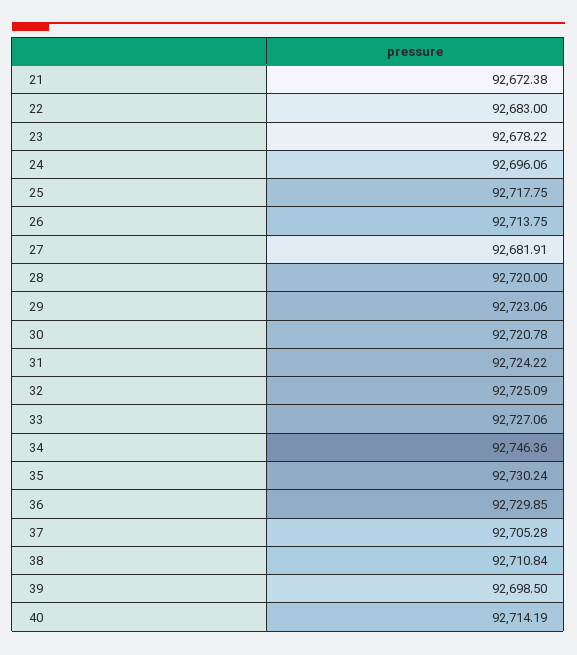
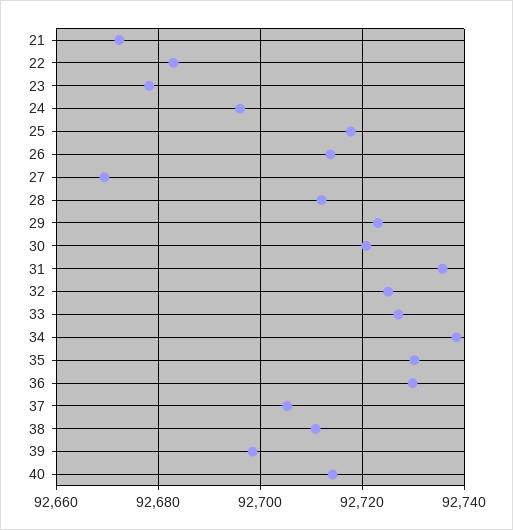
  {
    "21": 92672.38,
    "22": 92683,
    "23": 92678.22,
    "24": 92696.06,
    "25": 92717.75,
    "26": 92713.75,
-   "27": 92681.91,
+   "27": 92670,
-   "28": 92720,
+   "28": 92712,
    "29": 92723.06,
    "30": 92720.78,
-   "31": 92724.22,
+   "31": 92736,
    "32": 92725.09,
    "33": 92727.06,
-   "34": 92746.36,
+   "34": 92738,
    "35": 92730.24,
    "36": 92729.85,
    "37": 92705.28,
    "38": 92710.84,
    "39": 92698.5,
    "40": 92714.19
  }

